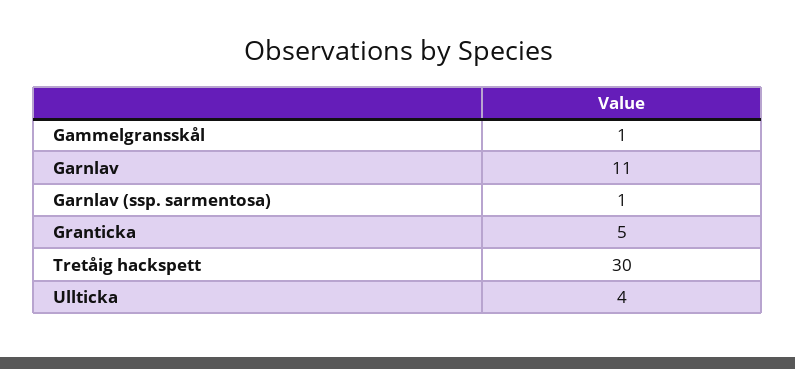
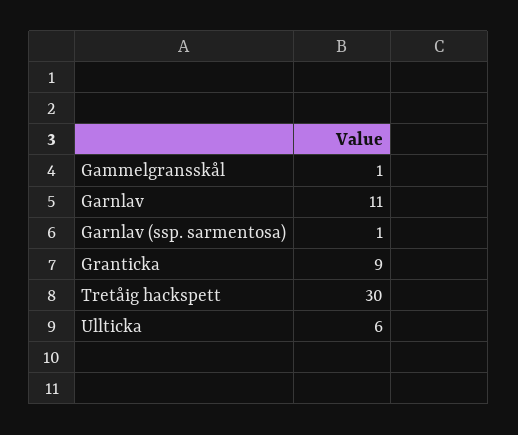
  {
    "Gammelgransskål": 1,
    "Garnlav": 11,
    "Garnlav (ssp. sarmentosa)": 1,
-   "Granticka": 5,
+   "Granticka": 9,
    "Tretåig hackspett": 30,
-   "Ullticka": 4
+   "Ullticka": 6
  }

